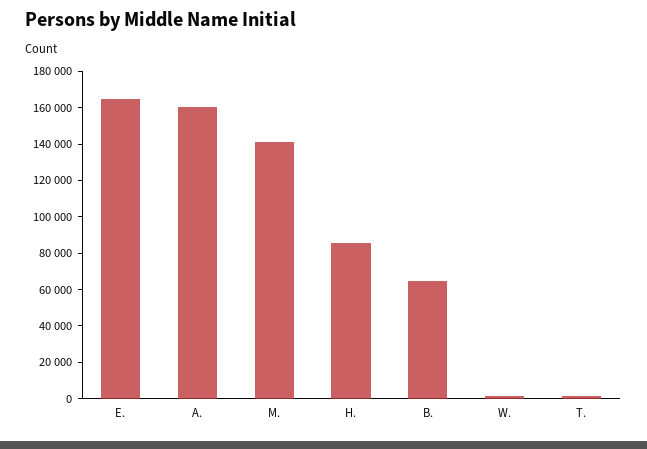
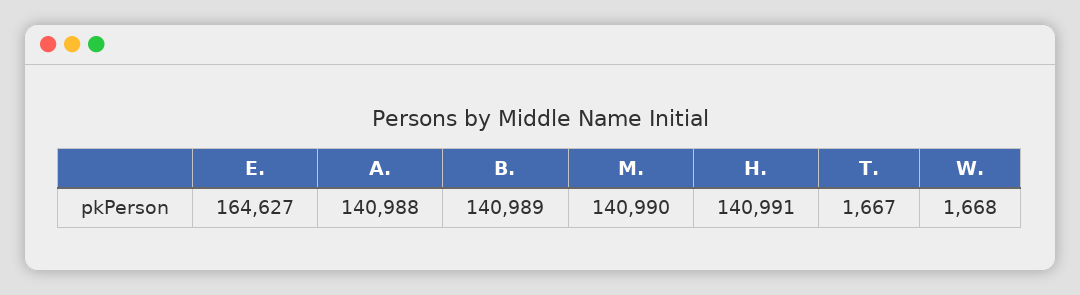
  {
    "E.": 164627,
-   "A.": 160000,
+   "A.": 140988,
    "M.": 140990,
-   "H.": 85000,
+   "H.": 140991,
-   "B.": 65000,
+   "B.": 140989,
    "W.": 1668,
    "T.": 1667
  }

